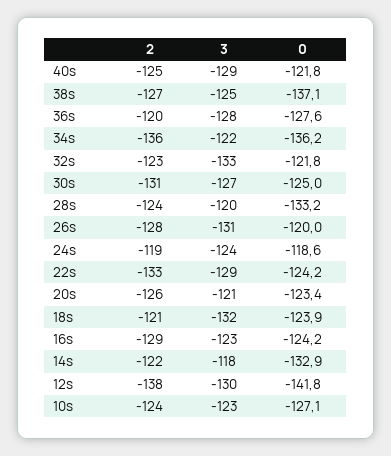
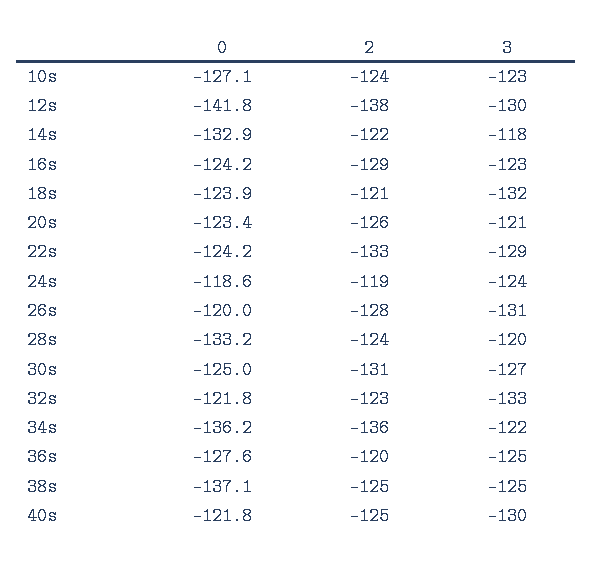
  {
    "2": {
      "40s": -125,
-     "38s": -127,
+     "38s": -125,
      "36s": -120,
      "34s": -136,
      "32s": -123,
      "30s": -131,
      "28s": -124,
      "26s": -128,
      "24s": -119,
      "22s": -133,
      "20s": -126,
      "18s": -121,
      "16s": -129,
      "14s": -122,
      "12s": -138,
      "10s": -124
    },
    "3": {
-     "40s": -129,
+     "40s": -130,
      "38s": -125,
-     "36s": -128,
+     "36s": -125,
      "34s": -122,
      "32s": -133,
      "30s": -127,
      "28s": -120,
      "26s": -131,
      "24s": -124,
      "22s": -129,
      "20s": -121,
      "18s": -132,
      "16s": -123,
      "14s": -118,
      "12s": -130,
      "10s": -123
    },
    "0": {
      "40s": -121.8,
      "38s": -137.1,
      "36s": -127.6,
      "34s": -136.2,
      "32s": -121.8,
      "30s": -125,
      "28s": -133.2,
      "26s": -120,
      "24s": -118.6,
      "22s": -124.2,
      "20s": -123.4,
      "18s": -123.9,
      "16s": -124.2,
      "14s": -132.9,
      "12s": -141.8,
      "10s": -127.1
    }
  }

